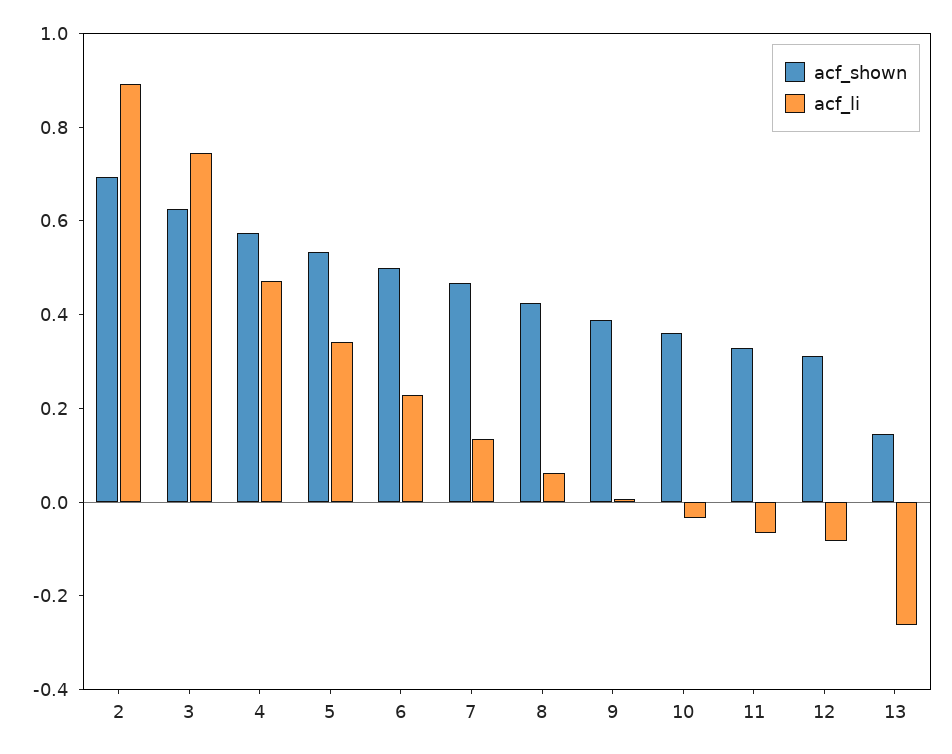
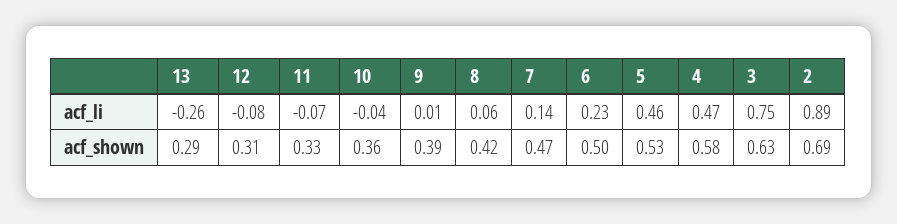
  {
    "acf_shown": {
      "2": 0.69,
      "3": 0.63,
      "4": 0.58,
      "5": 0.53,
      "6": 0.5,
      "7": 0.47,
      "8": 0.42,
      "9": 0.39,
      "10": 0.36,
      "11": 0.33,
      "12": 0.31,
-     "13": 0.15
+     "13": 0.29
    },
    "acf_li": {
      "2": 0.89,
      "3": 0.75,
      "4": 0.47,
-     "5": 0.35,
+     "5": 0.46,
      "6": 0.23,
      "7": 0.14,
      "8": 0.06,
      "9": 0.01,
      "10": -0.04,
      "11": -0.07,
      "12": -0.08,
      "13": -0.26
    }
  }

